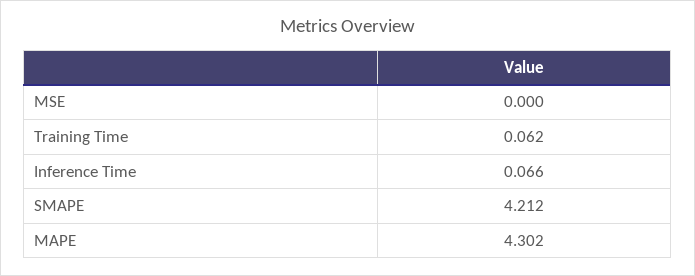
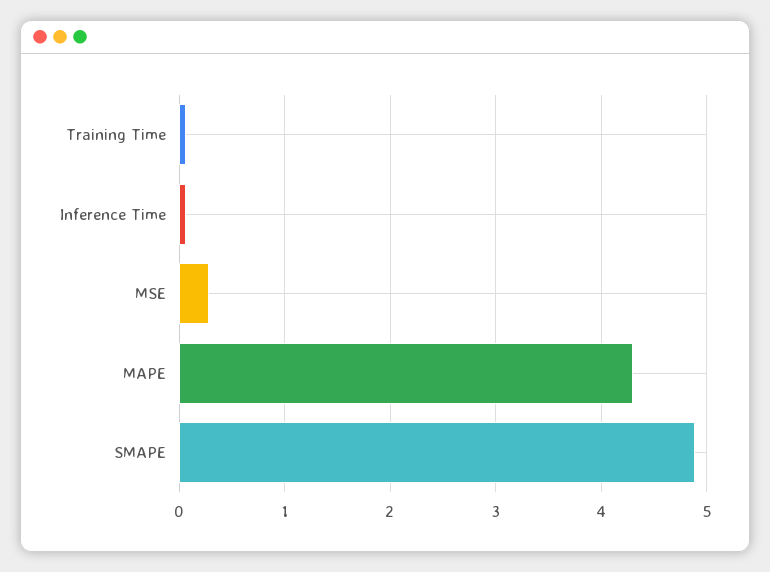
  {
-   "MSE": 0,
+   "MSE": 0.3,
    "Training Time": 0.062,
    "Inference Time": 0.066,
-   "SMAPE": 4.212,
+   "SMAPE": 4.9,
    "MAPE": 4.302
  }

